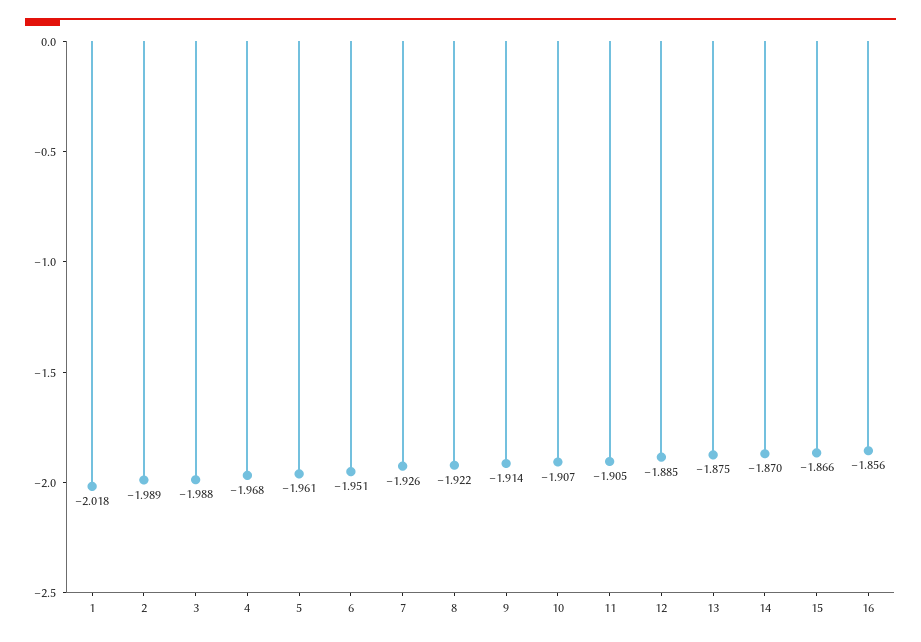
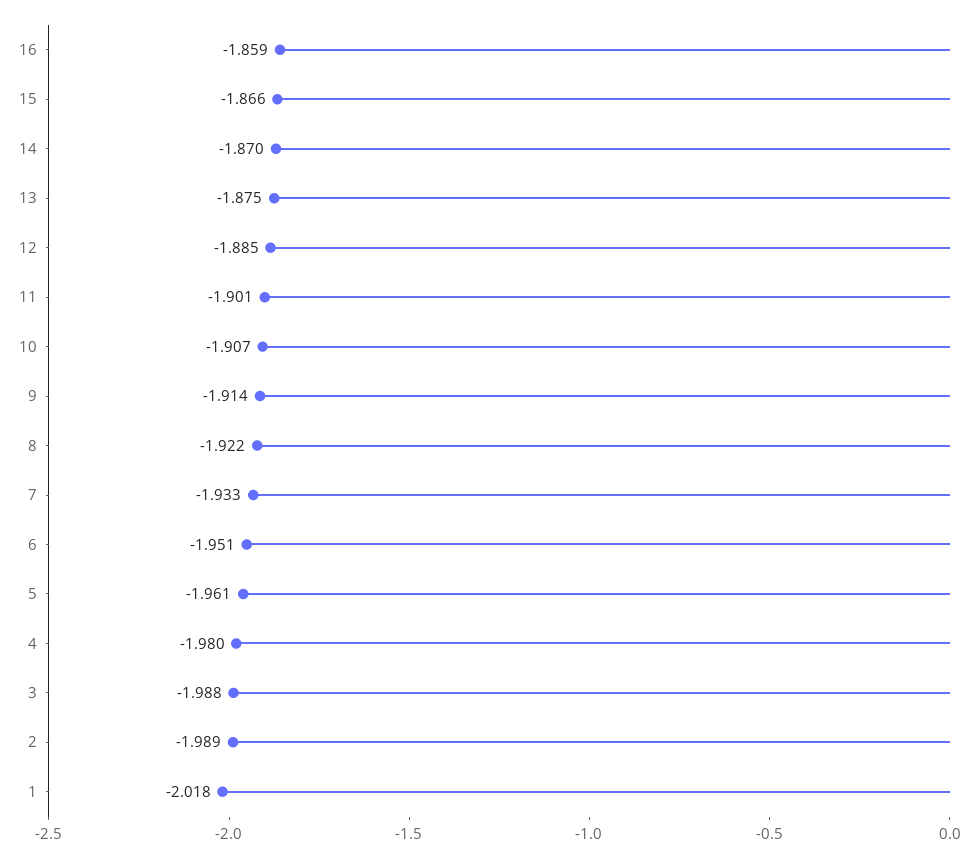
  {
    "1": -2.018,
    "2": -1.989,
    "3": -1.988,
-   "4": -1.968,
+   "4": -1.98,
    "5": -1.961,
    "6": -1.951,
-   "7": -1.926,
+   "7": -1.933,
    "8": -1.922,
    "9": -1.914,
    "10": -1.907,
-   "11": -1.905,
+   "11": -1.901,
    "12": -1.885,
    "13": -1.875,
    "14": -1.87,
    "15": -1.866,
-   "16": -1.856
+   "16": -1.859
  }

